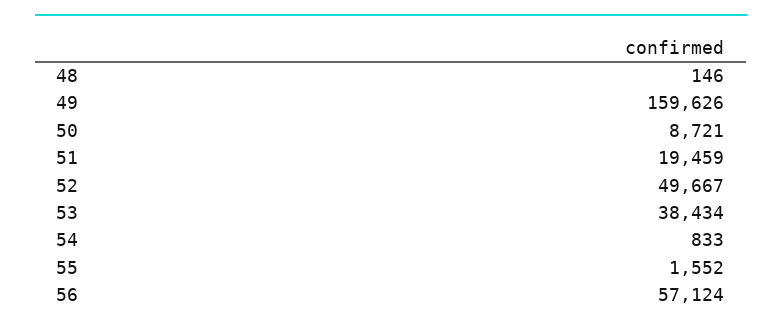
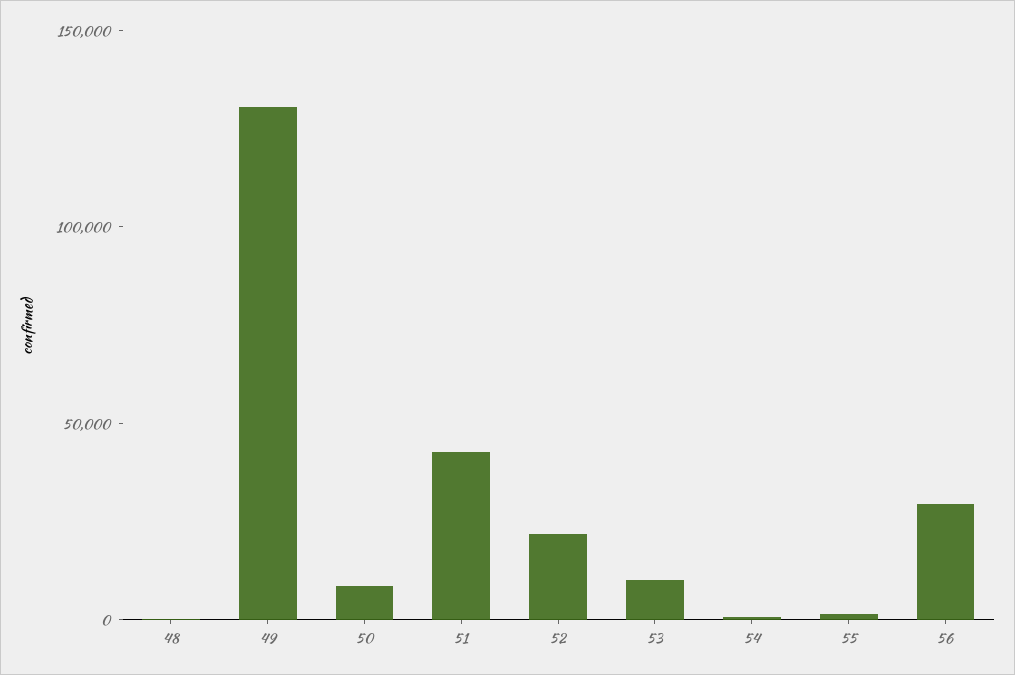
  {
    "48": 146,
-   "49": 159626,
+   "49": 130000,
    "50": 8721,
-   "51": 19459,
+   "51": 40000,
-   "52": 49667,
+   "52": 20000,
-   "53": 38434,
+   "53": 10000,
    "54": 833,
    "55": 1552,
-   "56": 57124
+   "56": 30000
  }

